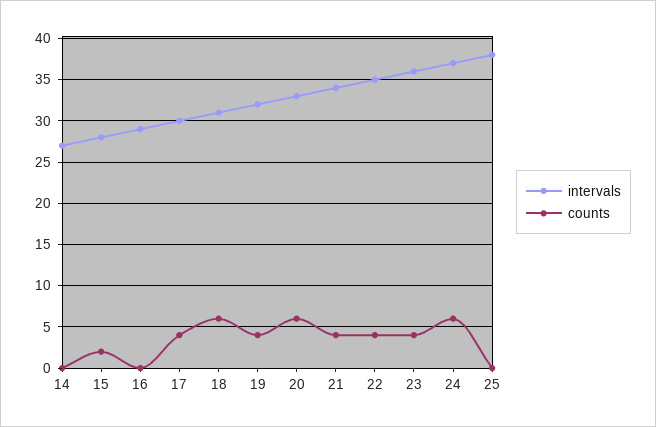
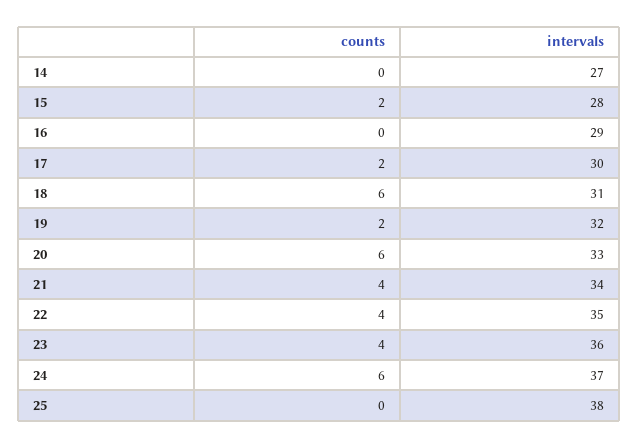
  {
    "intervals": {
      "14": 27,
      "15": 28,
      "16": 29,
      "17": 30,
      "18": 31,
      "19": 32,
      "20": 33,
      "21": 34,
      "22": 35,
      "23": 36,
      "24": 37,
      "25": 38
    },
    "counts": {
      "14": 0,
      "15": 2,
      "16": 0,
-     "17": 4,
+     "17": 2,
      "18": 6,
-     "19": 4,
+     "19": 2,
      "20": 6,
      "21": 4,
      "22": 4,
      "23": 4,
      "24": 6,
      "25": 0
    }
  }

